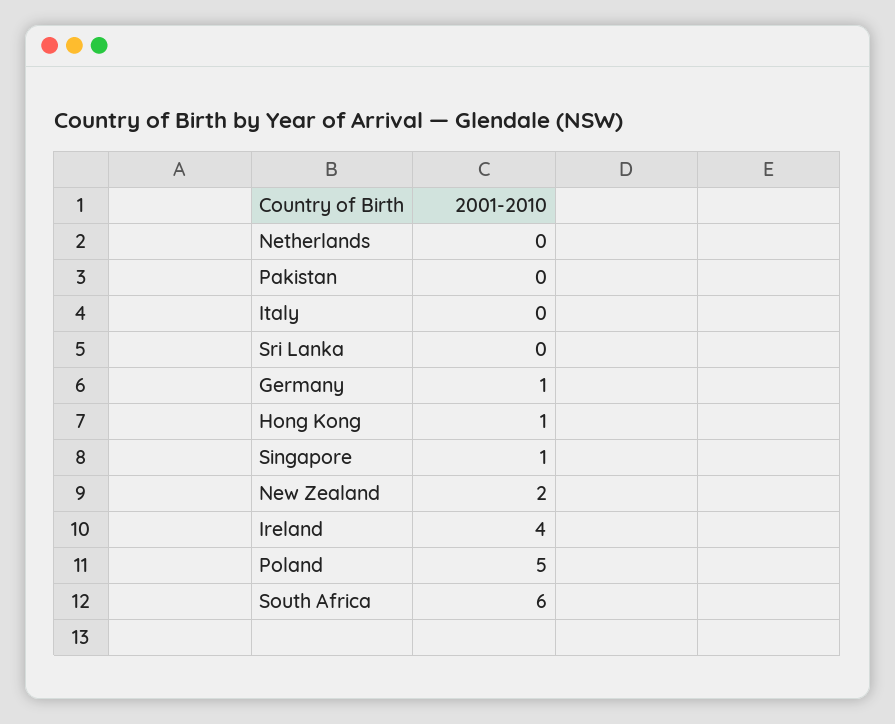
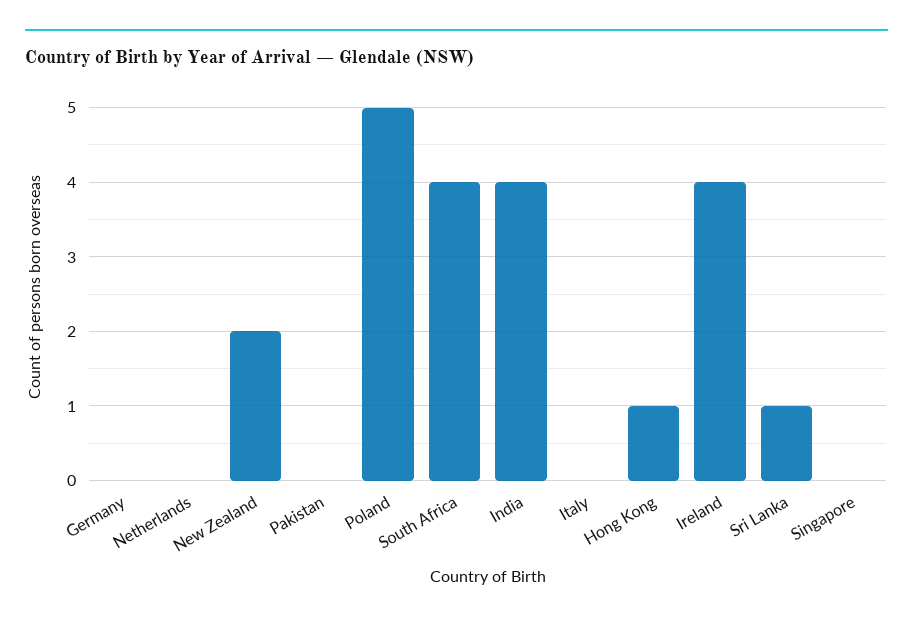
  {
    "Netherlands": 0,
    "Pakistan": 0,
    "Italy": 0,
-   "Sri Lanka": 0,
+   "Sri Lanka": 1,
-   "Germany": 1,
+   "Germany": 0,
    "Hong Kong": 1,
-   "Singapore": 1,
+   "Singapore": 0,
    "New Zealand": 2,
    "Ireland": 4,
    "Poland": 5,
-   "South Africa": 6
+   "South Africa": 4,
+   "India": 4
  }

